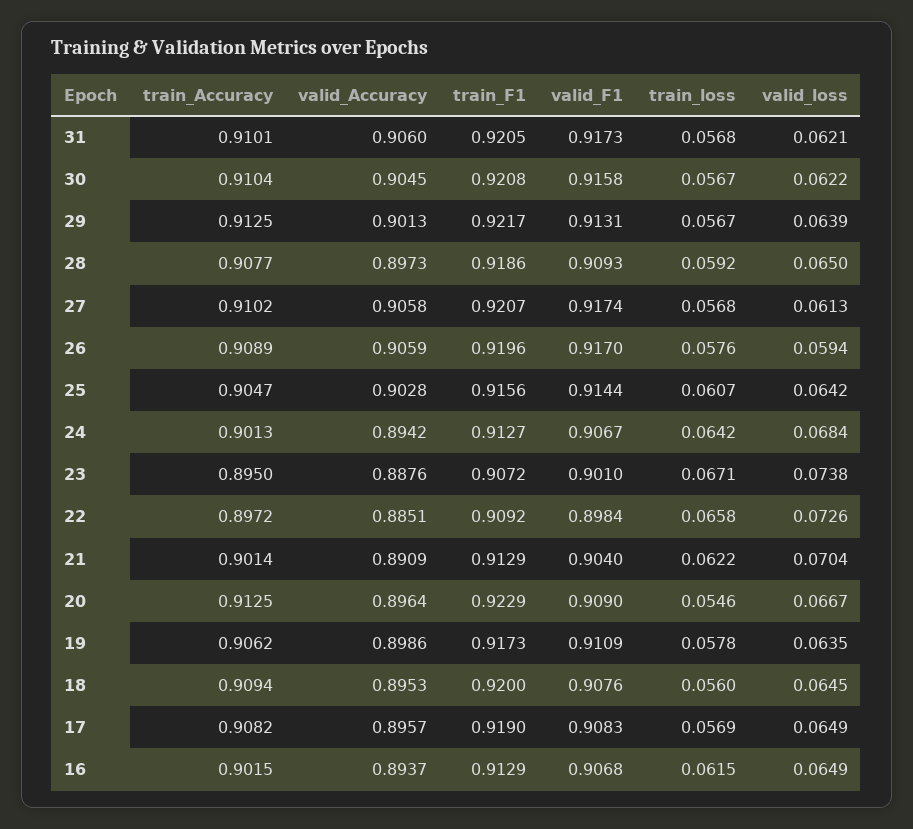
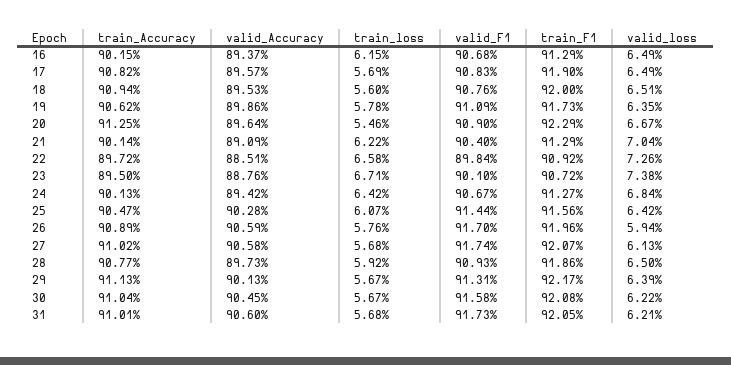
  {
    "train_Accuracy": {
      "31": 0.9101,
      "30": 0.9104,
-     "29": 0.9125,
+     "29": 0.9113,
      "28": 0.9077,
      "27": 0.9102,
      "26": 0.9089,
      "25": 0.9047,
      "24": 0.9013,
      "23": 0.895,
      "22": 0.8972,
      "21": 0.9014,
      "20": 0.9125,
      "19": 0.9062,
      "18": 0.9094,
      "17": 0.9082,
      "16": 0.9015
    },
    "valid_Accuracy": {
      "31": 0.906,
      "30": 0.9045,
      "29": 0.9013,
      "28": 0.8973,
      "27": 0.9058,
      "26": 0.9059,
      "25": 0.9028,
      "24": 0.8942,
      "23": 0.8876,
      "22": 0.8851,
      "21": 0.8909,
      "20": 0.8964,
      "19": 0.8986,
      "18": 0.8953,
      "17": 0.8957,
      "16": 0.8937
    },
    "train_F1": {
      "31": 0.9205,
      "30": 0.9208,
      "29": 0.9217,
      "28": 0.9186,
      "27": 0.9207,
      "26": 0.9196,
      "25": 0.9156,
      "24": 0.9127,
      "23": 0.9072,
      "22": 0.9092,
      "21": 0.9129,
      "20": 0.9229,
      "19": 0.9173,
      "18": 0.92,
      "17": 0.919,
      "16": 0.9129
    },
    "valid_F1": {
      "31": 0.9173,
      "30": 0.9158,
      "29": 0.9131,
      "28": 0.9093,
      "27": 0.9174,
      "26": 0.917,
      "25": 0.9144,
      "24": 0.9067,
      "23": 0.901,
      "22": 0.8984,
      "21": 0.904,
      "20": 0.909,
      "19": 0.9109,
      "18": 0.9076,
      "17": 0.9083,
      "16": 0.9068
    },
    "train_loss": {
      "31": 0.0568,
      "30": 0.0567,
      "29": 0.0567,
      "28": 0.0592,
      "27": 0.0568,
      "26": 0.0576,
      "25": 0.0607,
      "24": 0.0642,
      "23": 0.0671,
      "22": 0.0658,
      "21": 0.0622,
      "20": 0.0546,
      "19": 0.0578,
      "18": 0.056,
      "17": 0.0569,
      "16": 0.0615
    },
    "valid_loss": {
      "31": 0.0621,
      "30": 0.0622,
      "29": 0.0639,
      "28": 0.065,
      "27": 0.0613,
      "26": 0.0594,
      "25": 0.0642,
      "24": 0.0684,
      "23": 0.0738,
      "22": 0.0726,
      "21": 0.0704,
      "20": 0.0667,
      "19": 0.0635,
-     "18": 0.0645,
+     "18": 0.0651,
      "17": 0.0649,
      "16": 0.0649
    }
  }

